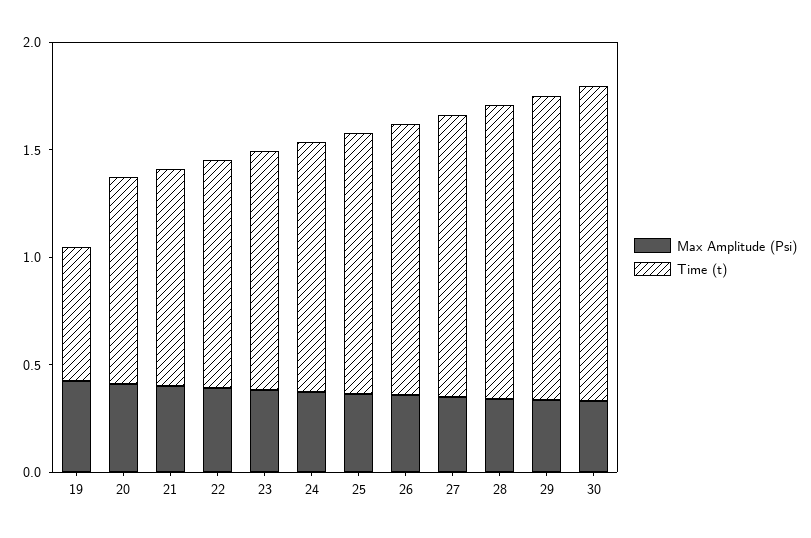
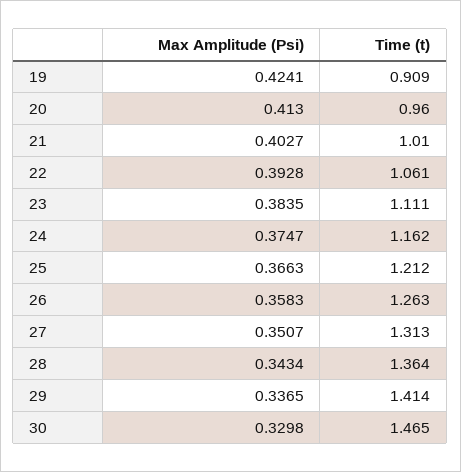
  {
    "Max Amplitude (Psi)": {
      "19": 0.4241,
      "20": 0.413,
      "21": 0.4027,
      "22": 0.3928,
      "23": 0.3835,
      "24": 0.3747,
      "25": 0.3663,
      "26": 0.3583,
      "27": 0.3507,
      "28": 0.3434,
      "29": 0.3365,
      "30": 0.3298
    },
    "Time (t)": {
-     "19": 0.6,
+     "19": 0.909,
      "20": 0.96,
      "21": 1.01,
      "22": 1.061,
      "23": 1.111,
      "24": 1.162,
      "25": 1.212,
      "26": 1.263,
      "27": 1.313,
      "28": 1.364,
      "29": 1.414,
      "30": 1.465
    }
  }

